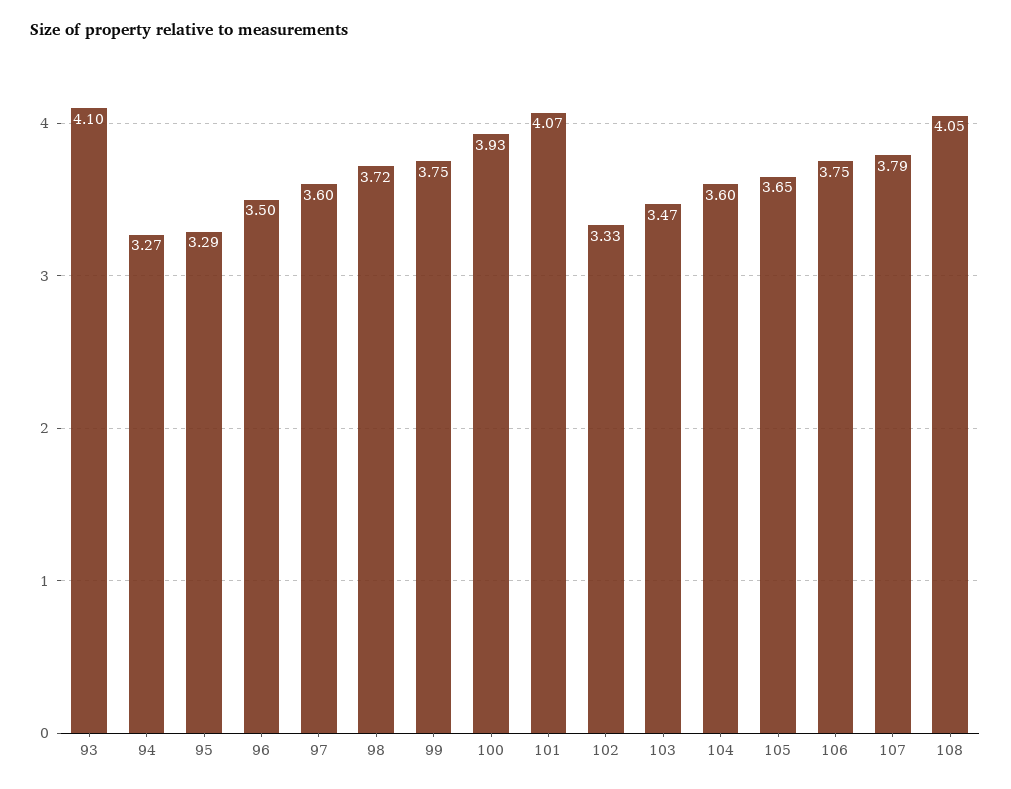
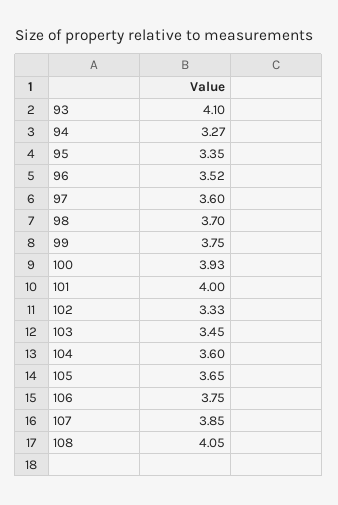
  {
    "93": 4.1,
    "94": 3.27,
-   "95": 3.29,
+   "95": 3.35,
-   "96": 3.5,
+   "96": 3.52,
    "97": 3.6,
-   "98": 3.72,
+   "98": 3.7,
    "99": 3.75,
    "100": 3.93,
-   "101": 4.07,
+   "101": 4,
    "102": 3.33,
-   "103": 3.47,
+   "103": 3.45,
    "104": 3.6,
    "105": 3.65,
    "106": 3.75,
-   "107": 3.79,
+   "107": 3.85,
    "108": 4.05
  }

